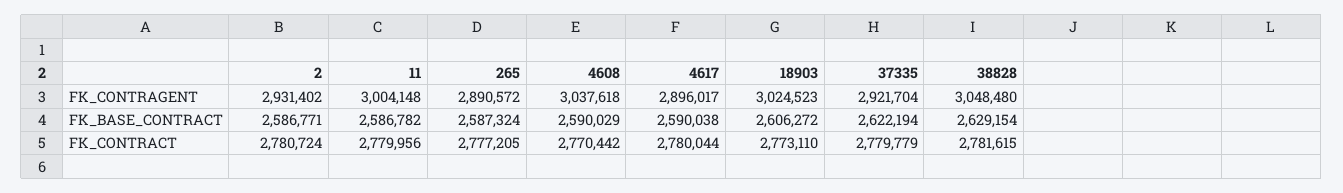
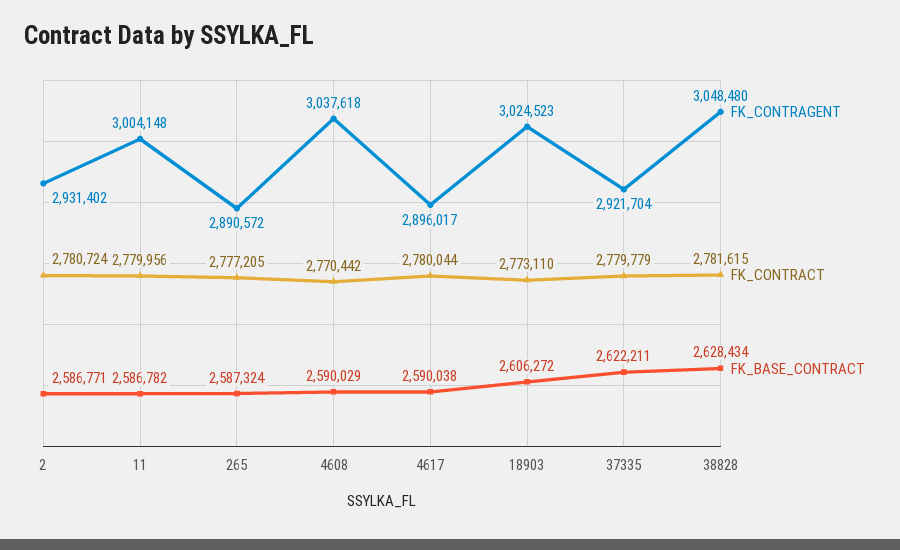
  {
    "FK_CONTRAGENT": {
      "2": 2931402,
      "11": 3004148,
      "265": 2890572,
      "4608": 3037618,
      "4617": 2896017,
      "18903": 3024523,
      "37335": 2921704,
      "38828": 3048480
    },
    "FK_BASE_CONTRACT": {
      "2": 2586771,
      "11": 2586782,
      "265": 2587324,
      "4608": 2590029,
      "4617": 2590038,
      "18903": 2606272,
-     "37335": 2622194,
+     "37335": 2622211,
-     "38828": 2629154
+     "38828": 2628434
    },
    "FK_CONTRACT": {
      "2": 2780724,
      "11": 2779956,
      "265": 2777205,
      "4608": 2770442,
      "4617": 2780044,
      "18903": 2773110,
      "37335": 2779779,
      "38828": 2781615
    }
  }

